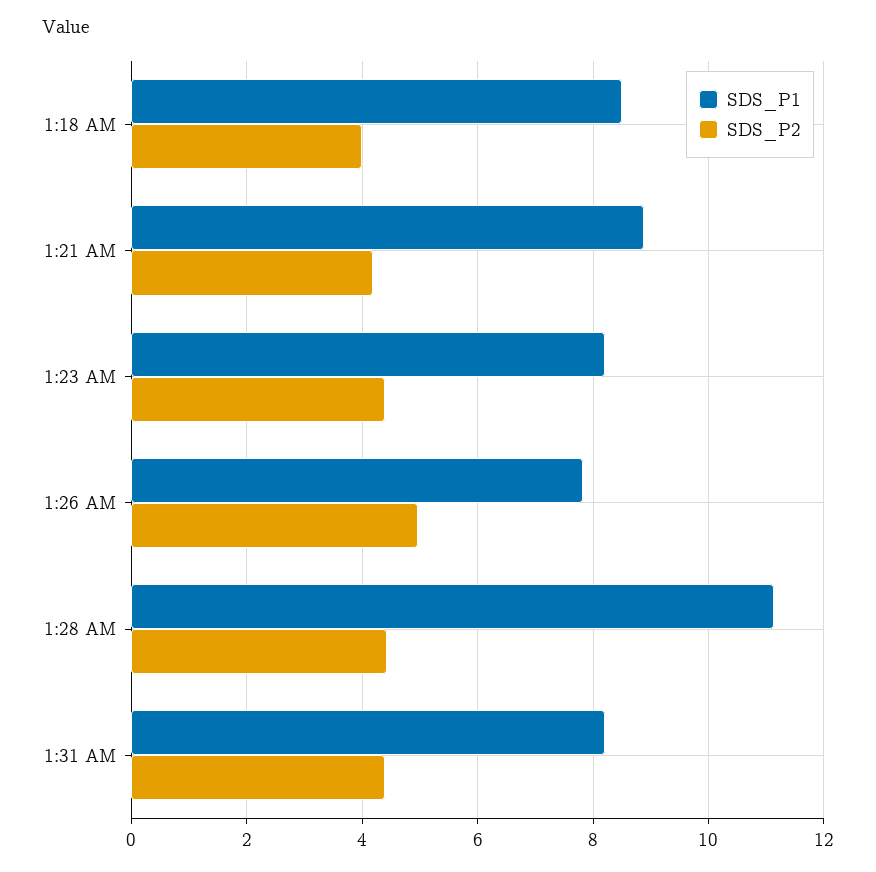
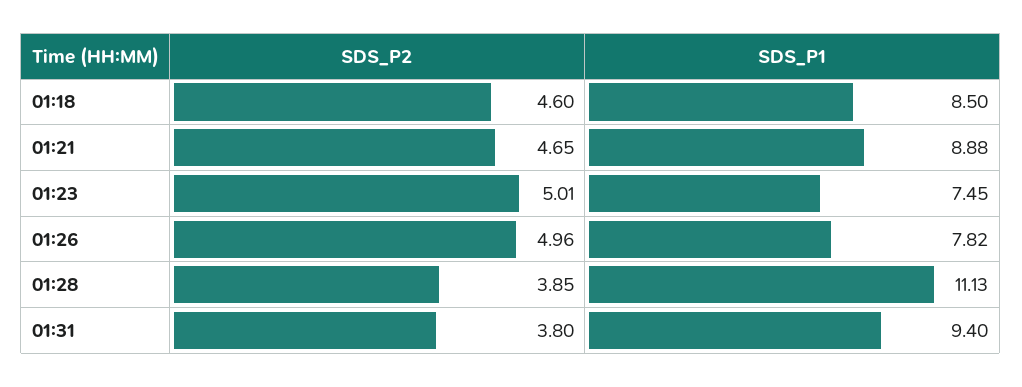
  {
    "SDS_P1": {
      "1:18 AM": 8.5,
      "1:21 AM": 8.88,
-     "1:23 AM": 8.2,
+     "1:23 AM": 7.45,
      "1:26 AM": 7.82,
      "1:28 AM": 11.13,
-     "1:31 AM": 8.2
+     "1:31 AM": 9.4
    },
    "SDS_P2": {
-     "1:18 AM": 4,
+     "1:18 AM": 4.6,
-     "1:21 AM": 4.2,
+     "1:21 AM": 4.65,
-     "1:23 AM": 4.4,
+     "1:23 AM": 5.01,
      "1:26 AM": 4.96,
-     "1:28 AM": 4.4,
+     "1:28 AM": 3.85,
-     "1:31 AM": 4.4
+     "1:31 AM": 3.8
    }
  }

